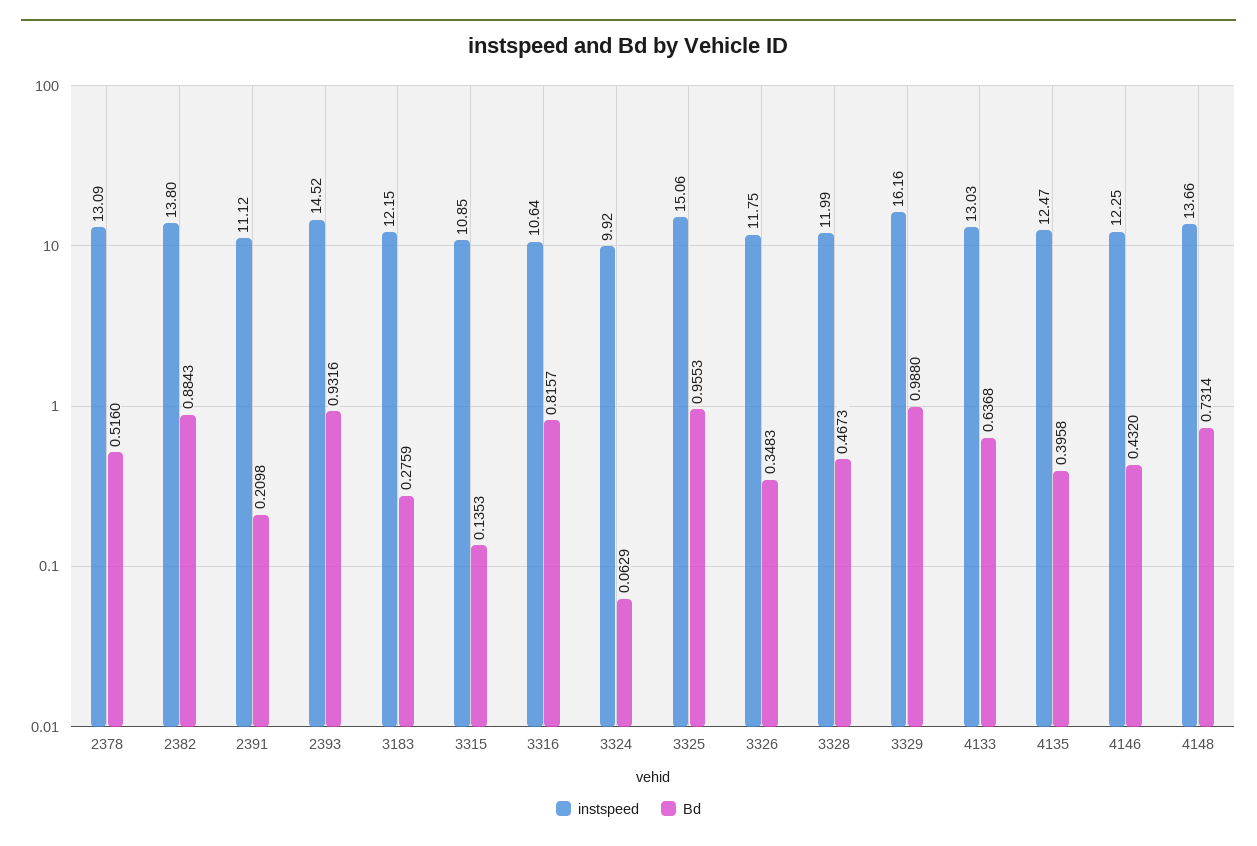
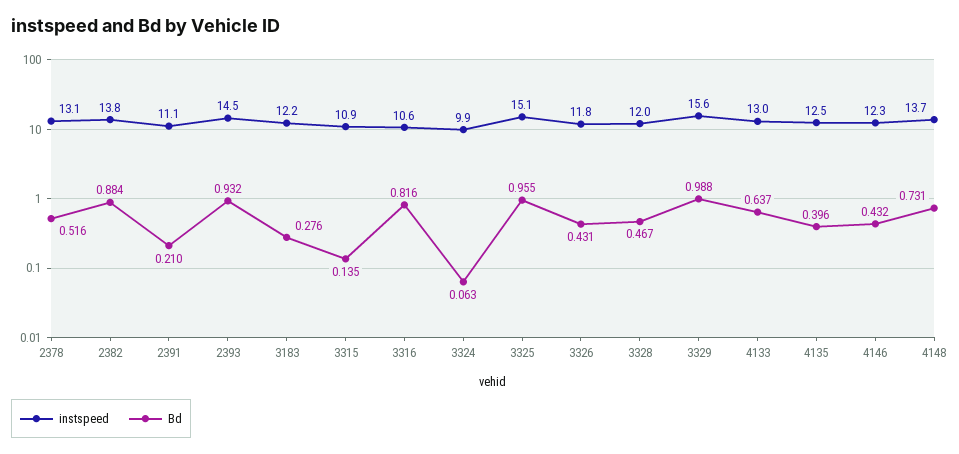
  {
    "instspeed": {
      "2378": 13.09,
      "2382": 13.8,
      "2391": 11.12,
      "2393": 14.52,
      "3183": 12.15,
      "3315": 10.85,
      "3316": 10.64,
      "3324": 9.92,
      "3325": 15.06,
      "3326": 11.75,
      "3328": 11.99,
-     "3329": 16.16,
+     "3329": 15.6,
      "4133": 13.03,
      "4135": 12.47,
      "4146": 12.25,
      "4148": 13.66
    },
    "Bd": {
      "2378": 0.516,
      "2382": 0.8843,
      "2391": 0.2098,
      "2393": 0.9316,
      "3183": 0.2759,
      "3315": 0.1353,
      "3316": 0.8157,
      "3324": 0.0629,
      "3325": 0.9553,
-     "3326": 0.3483,
+     "3326": 0.431,
      "3328": 0.4673,
      "3329": 0.988,
      "4133": 0.6368,
      "4135": 0.3958,
      "4146": 0.432,
      "4148": 0.7314
    }
  }

